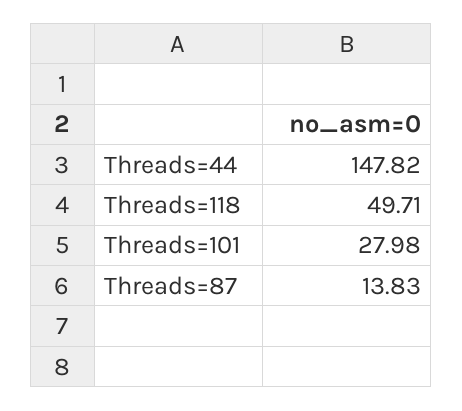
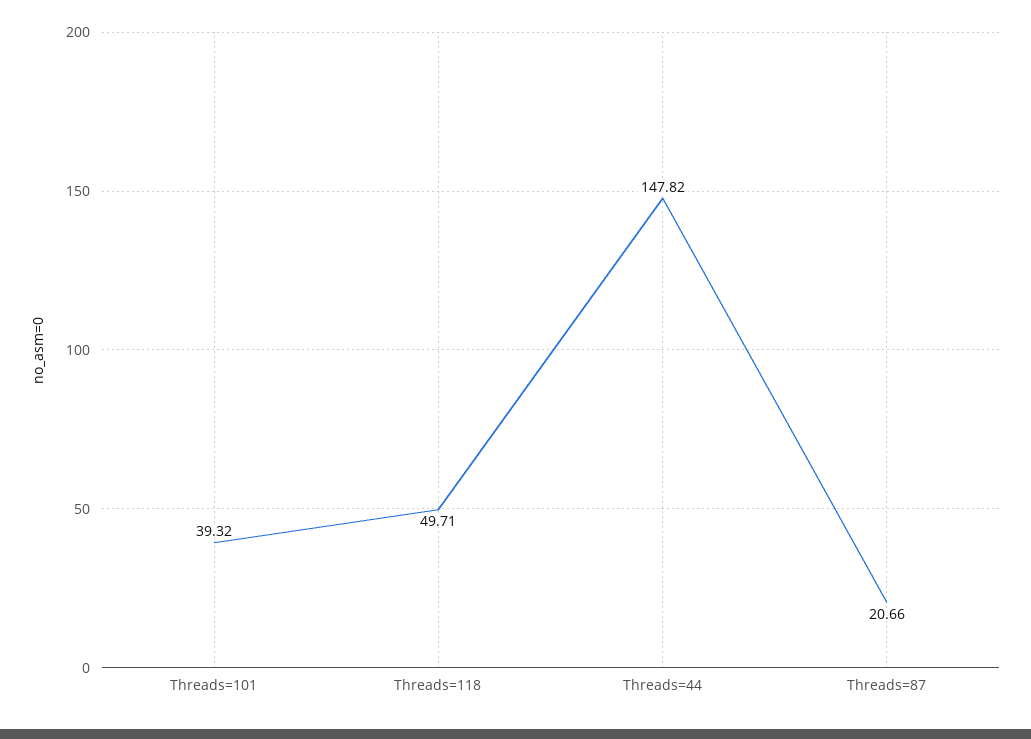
  {
    "Threads=44": 147.82,
    "Threads=118": 49.71,
-   "Threads=101": 27.98,
+   "Threads=101": 39.32,
-   "Threads=87": 13.83
+   "Threads=87": 20.66
  }

